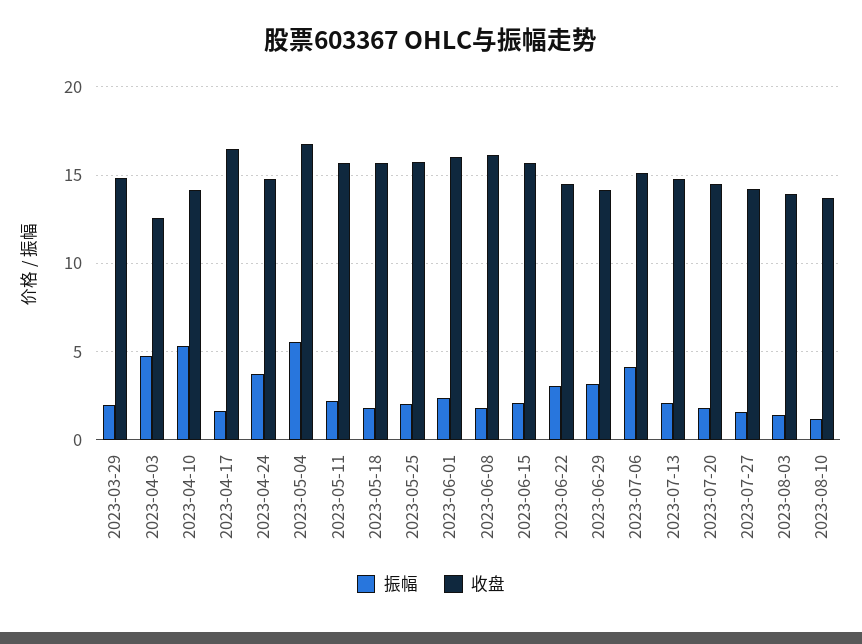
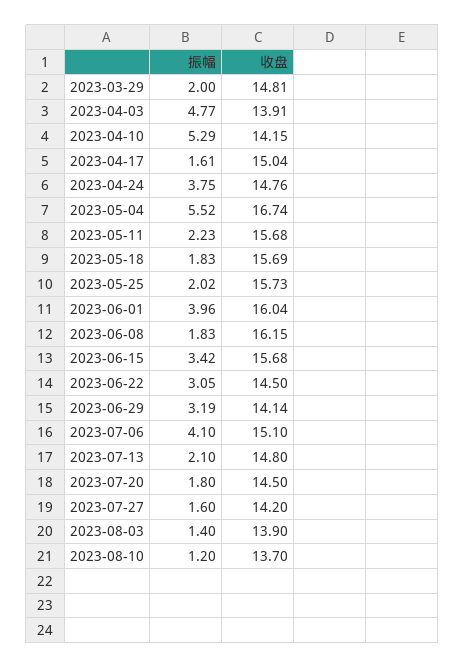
  {
    "振幅": {
      "2023-03-29": 2,
      "2023-04-03": 4.77,
      "2023-04-10": 5.29,
      "2023-04-17": 1.61,
      "2023-04-24": 3.75,
      "2023-05-04": 5.52,
      "2023-05-11": 2.23,
      "2023-05-18": 1.83,
      "2023-05-25": 2.02,
-     "2023-06-01": 2.5,
+     "2023-06-01": 3.96,
      "2023-06-08": 1.83,
-     "2023-06-15": 2,
+     "2023-06-15": 3.42,
      "2023-06-22": 3.05,
      "2023-06-29": 3.19,
      "2023-07-06": 4.1,
      "2023-07-13": 2.1,
      "2023-07-20": 1.8,
      "2023-07-27": 1.6,
      "2023-08-03": 1.4,
      "2023-08-10": 1.2
    },
    "收盘": {
      "2023-03-29": 14.81,
-     "2023-04-03": 12.5,
+     "2023-04-03": 13.91,
      "2023-04-10": 14.15,
-     "2023-04-17": 16.5,
+     "2023-04-17": 15.04,
      "2023-04-24": 14.76,
      "2023-05-04": 16.74,
      "2023-05-11": 15.68,
      "2023-05-18": 15.69,
      "2023-05-25": 15.73,
      "2023-06-01": 16.04,
      "2023-06-08": 16.15,
      "2023-06-15": 15.68,
      "2023-06-22": 14.5,
      "2023-06-29": 14.14,
      "2023-07-06": 15.1,
      "2023-07-13": 14.8,
      "2023-07-20": 14.5,
      "2023-07-27": 14.2,
      "2023-08-03": 13.9,
      "2023-08-10": 13.7
    }
  }

